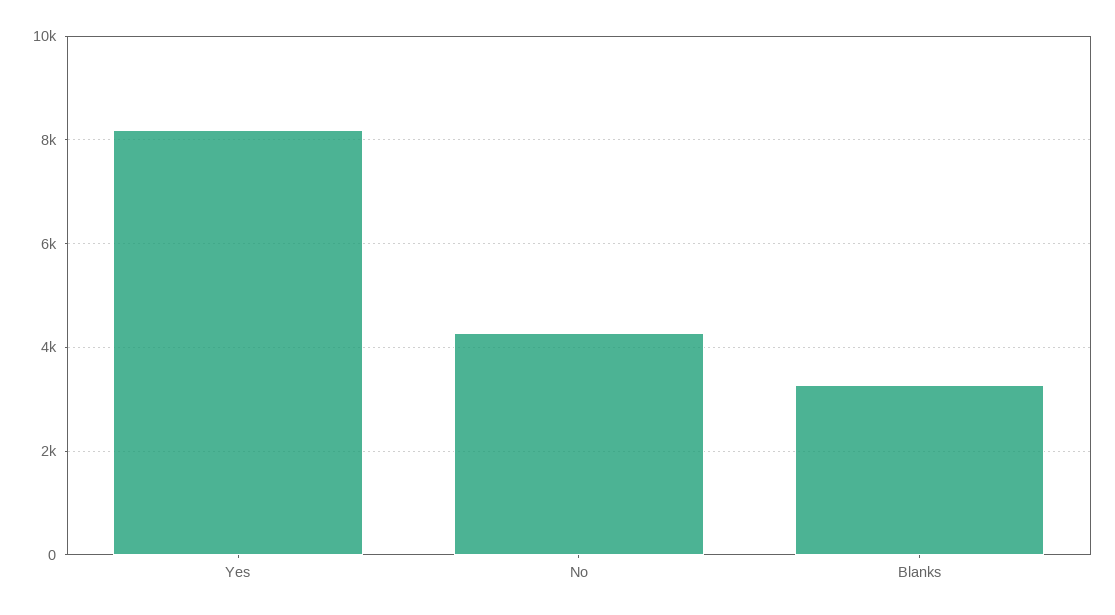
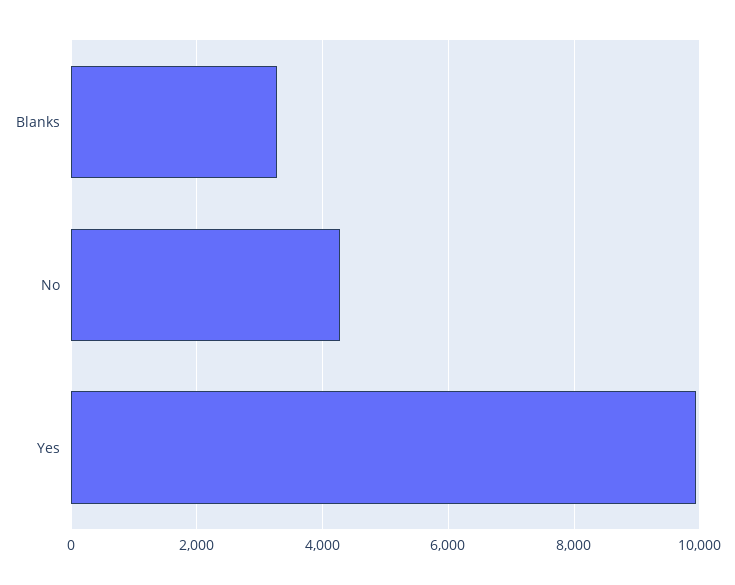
  {
-   "Yes": 8200,
+   "Yes": 10000,
    "No": 4200,
    "Blanks": 3200
  }

